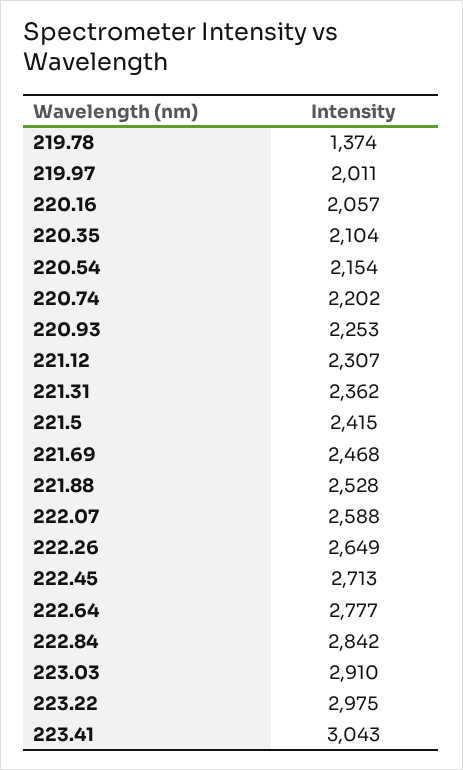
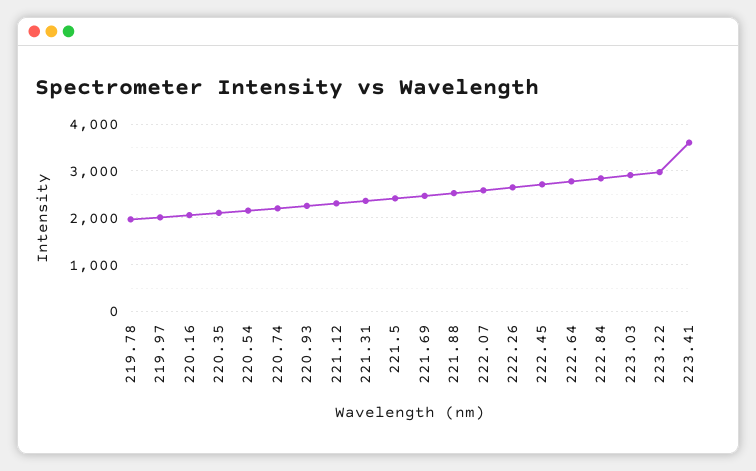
  {
-   "219.78": 1374,
+   "219.78": 2000,
    "219.97": 2011,
    "220.16": 2057,
    "220.35": 2104,
    "220.54": 2154,
    "220.74": 2202,
    "220.93": 2253,
    "221.12": 2307,
    "221.31": 2362,
    "221.5": 2415,
    "221.69": 2468,
    "221.88": 2528,
    "222.07": 2588,
    "222.26": 2649,
    "222.45": 2713,
    "222.64": 2777,
    "222.84": 2842,
    "223.03": 2910,
    "223.22": 2975,
-   "223.41": 3043
+   "223.41": 3600
  }

